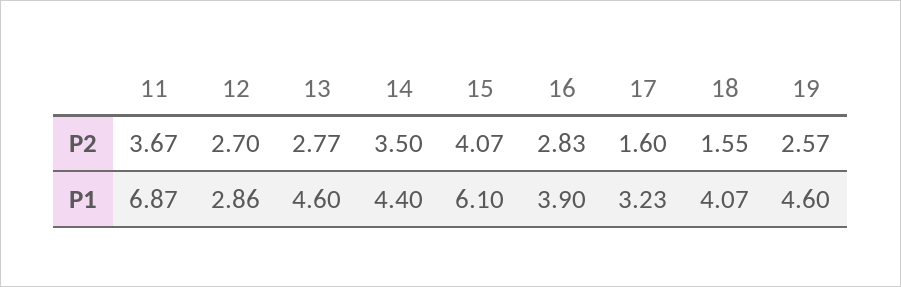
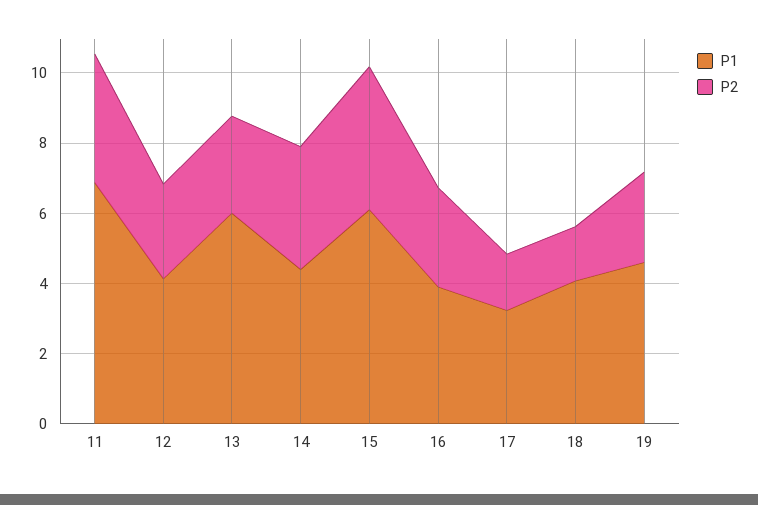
  {
    "P2": {
      "11": 3.67,
      "12": 2.7,
      "13": 2.77,
      "14": 3.5,
      "15": 4.07,
      "16": 2.83,
      "17": 1.6,
      "18": 1.55,
      "19": 2.57
    },
    "P1": {
      "11": 6.87,
-     "12": 2.86,
+     "12": 4,
-     "13": 4.6,
+     "13": 6,
      "14": 4.4,
      "15": 6.1,
      "16": 3.9,
      "17": 3.23,
      "18": 4.07,
      "19": 4.6
    }
  }

